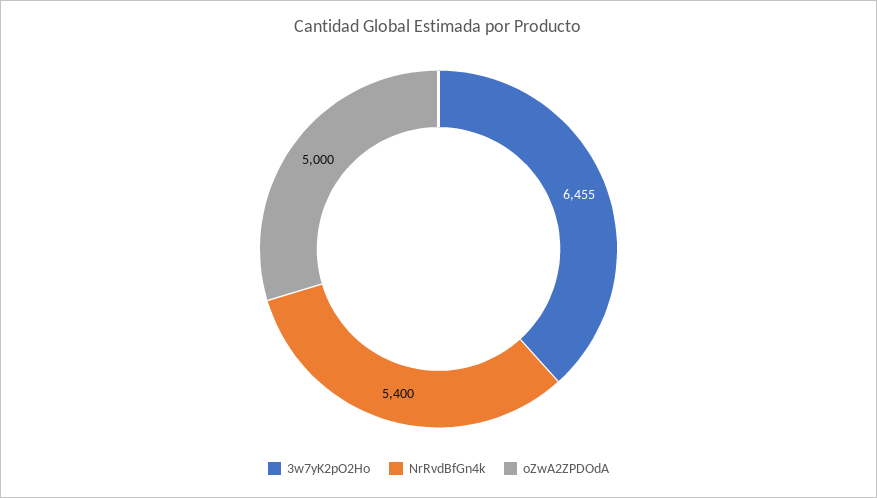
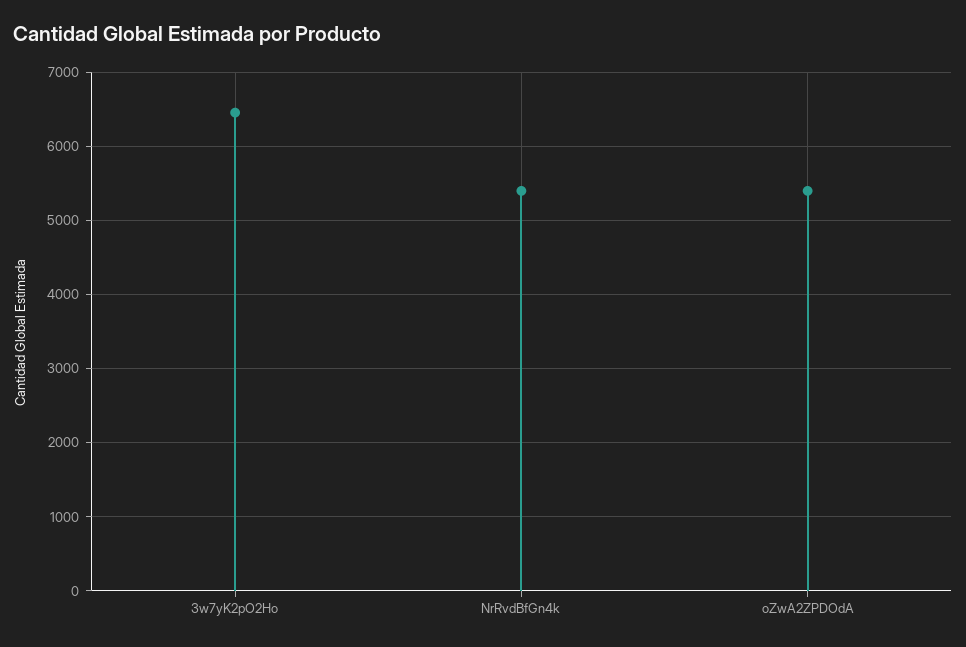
  {
    "3w7yK2pO2Ho": 6455,
    "NrRvdBfGn4k": 5400,
-   "oZwA2ZPDOdA": 5000
+   "oZwA2ZPDOdA": 5400
  }

